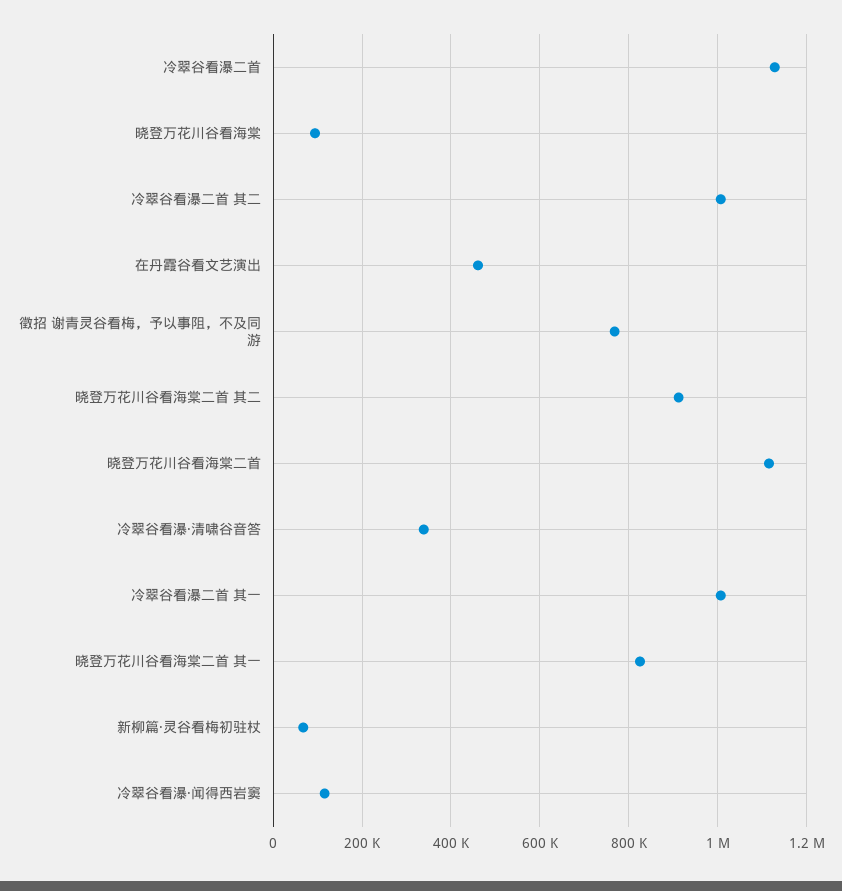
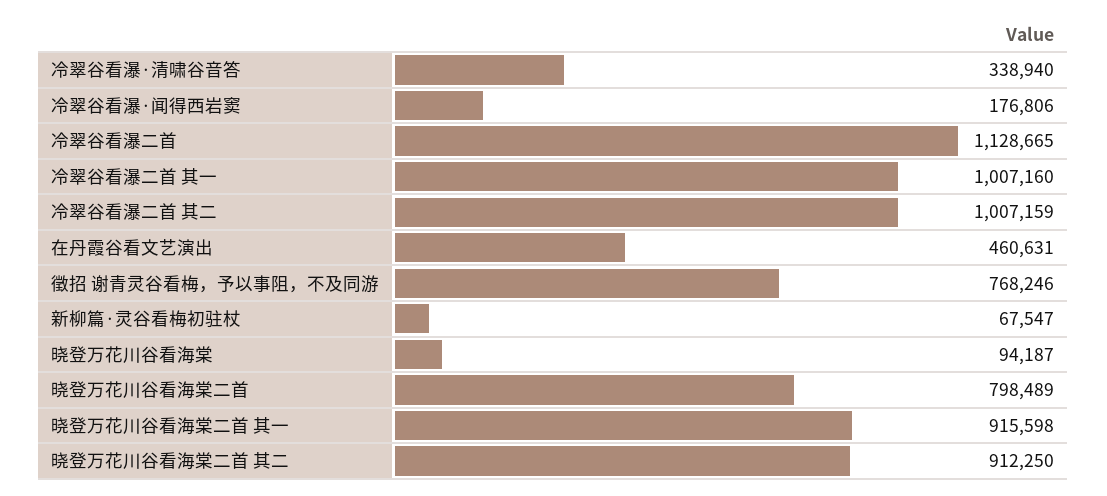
  {
    "冷翠谷看瀑二首": 1128665,
    "晓登万花川谷看海棠": 94187,
    "冷翠谷看瀑二首 其二": 1007159,
    "在丹霞谷看文艺演出": 460631,
    "徵招 谢青灵谷看梅，予以事阻，不及同游": 768246,
    "晓登万花川谷看海棠二首 其二": 912250,
-   "晓登万花川谷看海棠二首": 1120000,
+   "晓登万花川谷看海棠二首": 798489,
    "冷翠谷看瀑·清啸谷音答": 338940,
    "冷翠谷看瀑二首 其一": 1007160,
-   "晓登万花川谷看海棠二首 其一": 820000,
+   "晓登万花川谷看海棠二首 其一": 915598,
    "新柳篇·灵谷看梅初驻杖": 67547,
-   "冷翠谷看瀑·闻得西岩窦": 120000
+   "冷翠谷看瀑·闻得西岩窦": 176806
  }

